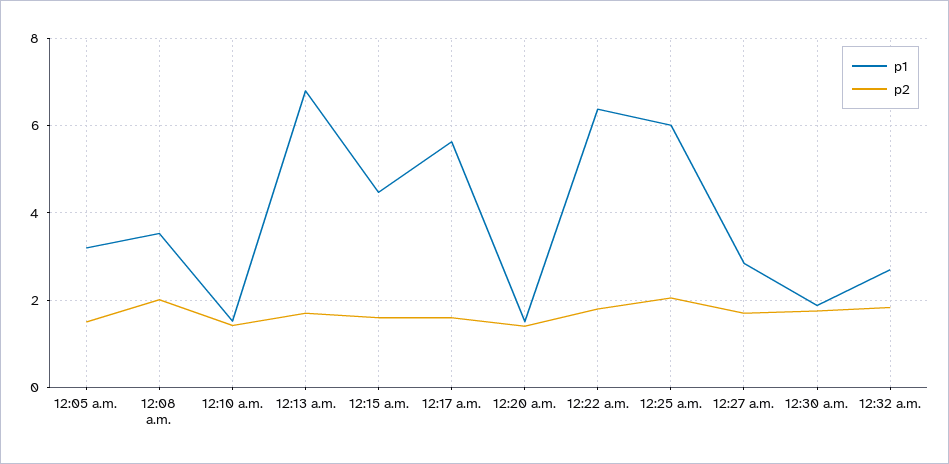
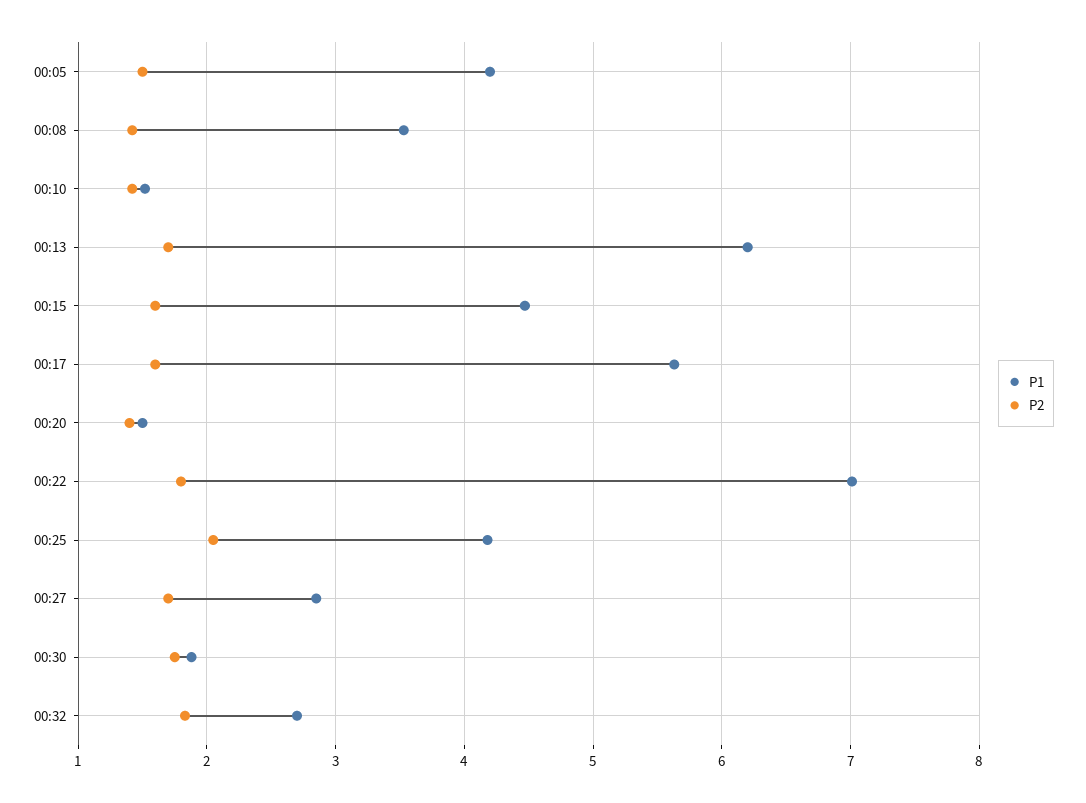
  {
    "p1": {
-     "12:05 a.m.": 3.2,
+     "12:05 a.m.": 4.2,
      "12:08 a.m.": 3.5,
      "12:10 a.m.": 1.5,
-     "12:13 a.m.": 6.8,
+     "12:13 a.m.": 6.2,
      "12:15 a.m.": 4.5,
      "12:17 a.m.": 5.6,
      "12:20 a.m.": 1.5,
-     "12:22 a.m.": 6.4,
+     "12:22 a.m.": 7,
-     "12:25 a.m.": 6,
+     "12:25 a.m.": 4.2,
      "12:27 a.m.": 2.9,
      "12:30 a.m.": 1.9,
      "12:32 a.m.": 2.7
    },
    "p2": {
      "12:05 a.m.": 1.5,
-     "12:08 a.m.": 2,
+     "12:08 a.m.": 1.4,
      "12:10 a.m.": 1.4,
      "12:13 a.m.": 1.7,
      "12:15 a.m.": 1.6,
      "12:17 a.m.": 1.6,
      "12:20 a.m.": 1.4,
      "12:22 a.m.": 1.8,
      "12:25 a.m.": 2.1,
      "12:27 a.m.": 1.7,
      "12:30 a.m.": 1.8,
      "12:32 a.m.": 1.8
    }
  }

